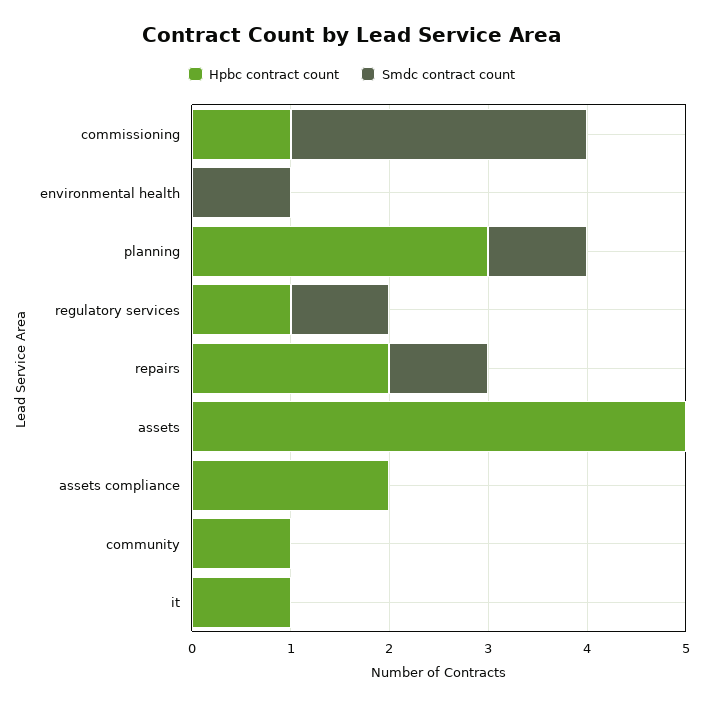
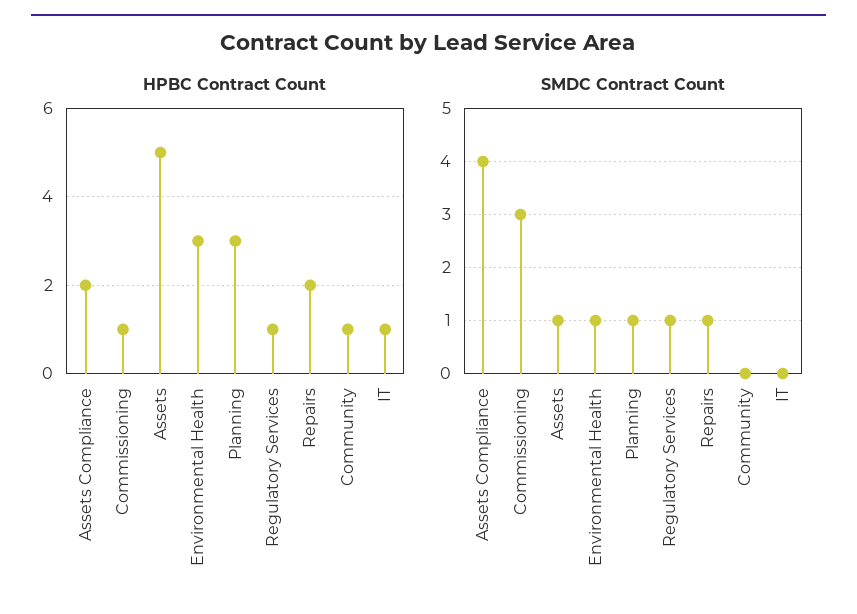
  {
    "Hpbc contract count": {
      "commissioning": 1,
-     "environmental health": 0,
+     "environmental health": 3,
      "planning": 3,
      "regulatory services": 1,
      "repairs": 2,
      "assets": 5,
      "assets compliance": 2,
      "community": 1,
      "it": 1
    },
    "Smdc contract count": {
      "commissioning": 3,
      "environmental health": 1,
      "planning": 1,
      "regulatory services": 1,
      "repairs": 1,
-     "assets": 0,
+     "assets": 1,
-     "assets compliance": 0,
+     "assets compliance": 4,
      "community": 0,
      "it": 0
    }
  }

